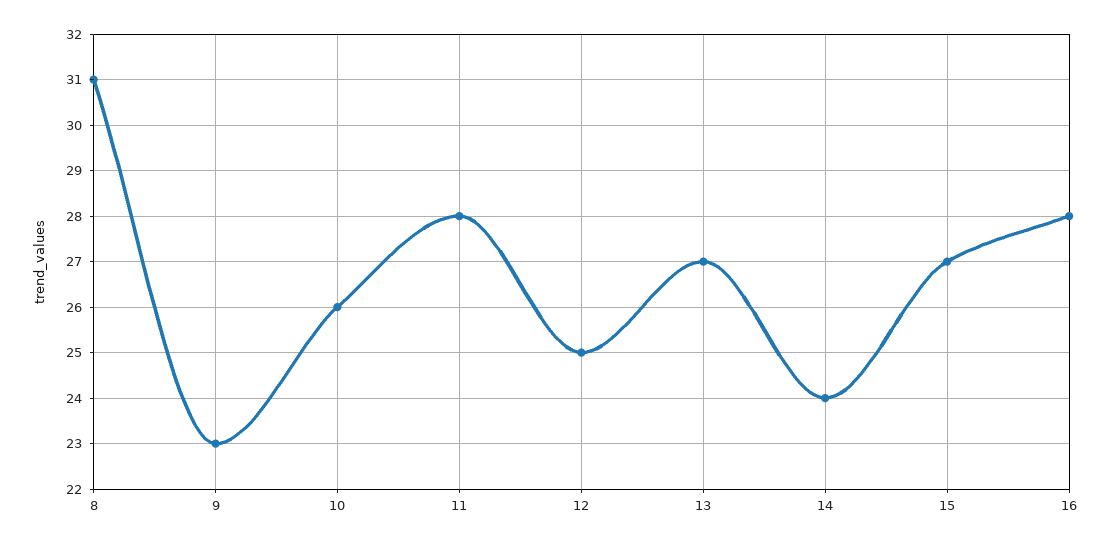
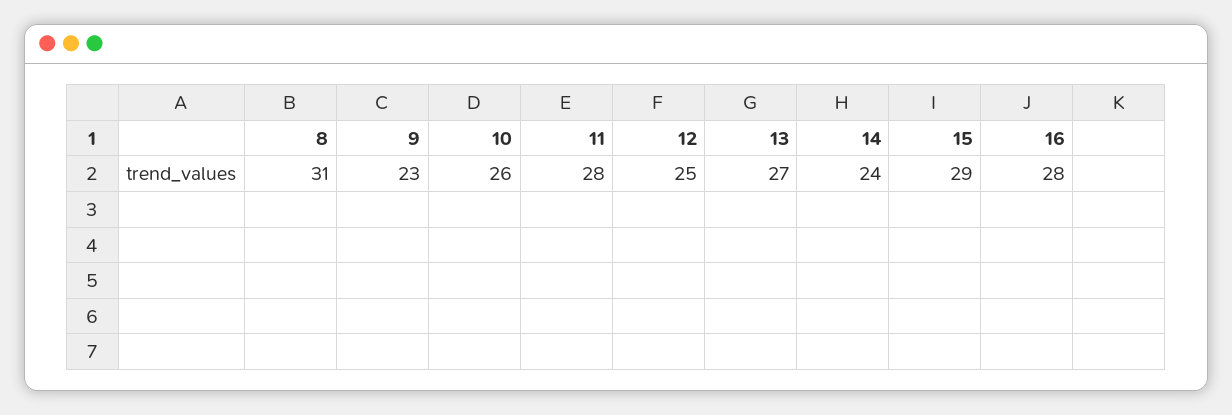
  {
    "8": 31,
    "9": 23,
    "10": 26,
    "11": 28,
    "12": 25,
    "13": 27,
    "14": 24,
-   "15": 27,
+   "15": 29,
    "16": 28
  }

